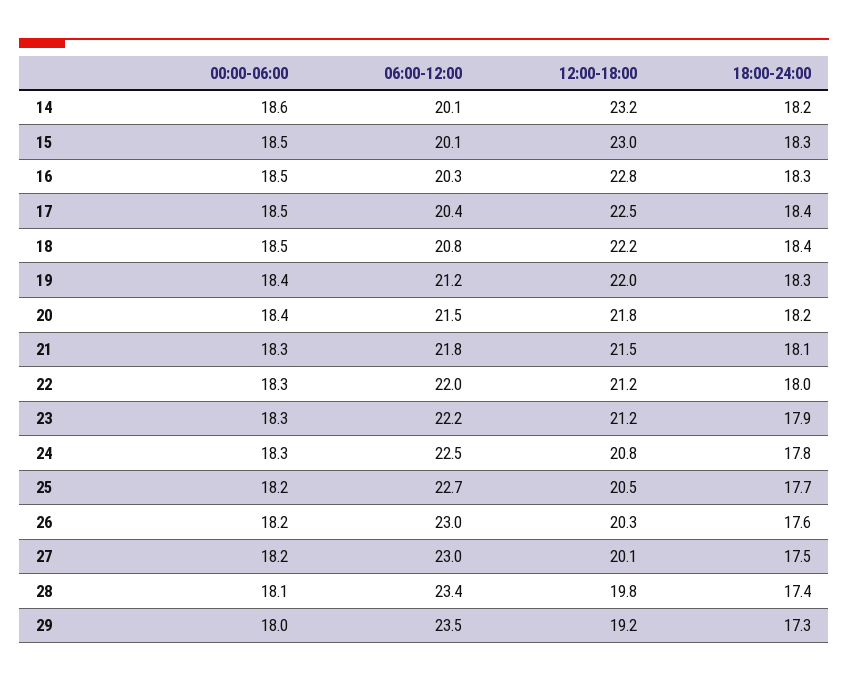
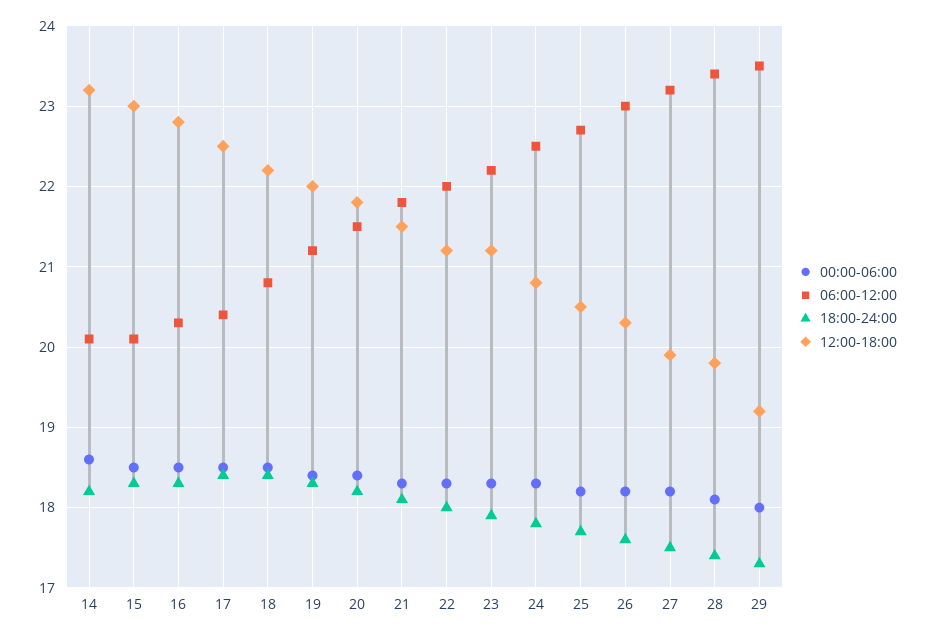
  {
    "00:00-06:00": {
      "14": 18.6,
      "15": 18.5,
      "16": 18.5,
      "17": 18.5,
      "18": 18.5,
      "19": 18.4,
      "20": 18.4,
      "21": 18.3,
      "22": 18.3,
      "23": 18.3,
      "24": 18.3,
      "25": 18.2,
      "26": 18.2,
      "27": 18.2,
      "28": 18.1,
      "29": 18
    },
    "06:00-12:00": {
      "14": 20.1,
      "15": 20.1,
      "16": 20.3,
      "17": 20.4,
      "18": 20.8,
      "19": 21.2,
      "20": 21.5,
      "21": 21.8,
      "22": 22,
      "23": 22.2,
      "24": 22.5,
      "25": 22.7,
      "26": 23,
-     "27": 23,
+     "27": 23.2,
      "28": 23.4,
      "29": 23.5
    },
    "12:00-18:00": {
      "14": 23.2,
      "15": 23,
      "16": 22.8,
      "17": 22.5,
      "18": 22.2,
      "19": 22,
      "20": 21.8,
      "21": 21.5,
      "22": 21.2,
      "23": 21.2,
      "24": 20.8,
      "25": 20.5,
      "26": 20.3,
-     "27": 20.1,
+     "27": 19.9,
      "28": 19.8,
      "29": 19.2
    },
    "18:00-24:00": {
      "14": 18.2,
      "15": 18.3,
      "16": 18.3,
      "17": 18.4,
      "18": 18.4,
      "19": 18.3,
      "20": 18.2,
      "21": 18.1,
      "22": 18,
      "23": 17.9,
      "24": 17.8,
      "25": 17.7,
      "26": 17.6,
      "27": 17.5,
      "28": 17.4,
      "29": 17.3
    }
  }

